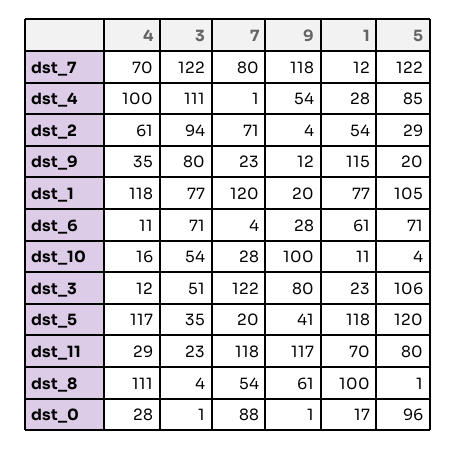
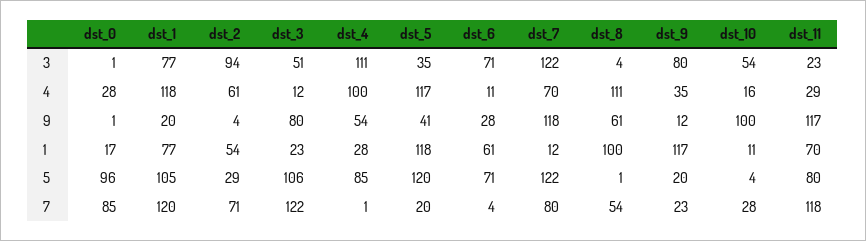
  {
    "4": {
      "dst_7": 70,
      "dst_4": 100,
      "dst_2": 61,
      "dst_9": 35,
      "dst_1": 118,
      "dst_6": 11,
      "dst_10": 16,
      "dst_3": 12,
      "dst_5": 117,
      "dst_11": 29,
      "dst_8": 111,
      "dst_0": 28
    },
    "3": {
      "dst_7": 122,
      "dst_4": 111,
      "dst_2": 94,
      "dst_9": 80,
      "dst_1": 77,
      "dst_6": 71,
      "dst_10": 54,
      "dst_3": 51,
      "dst_5": 35,
      "dst_11": 23,
      "dst_8": 4,
      "dst_0": 1
    },
    "7": {
      "dst_7": 80,
      "dst_4": 1,
      "dst_2": 71,
      "dst_9": 23,
      "dst_1": 120,
      "dst_6": 4,
      "dst_10": 28,
      "dst_3": 122,
      "dst_5": 20,
      "dst_11": 118,
      "dst_8": 54,
-     "dst_0": 88
+     "dst_0": 85
    },
    "9": {
      "dst_7": 118,
      "dst_4": 54,
      "dst_2": 4,
      "dst_9": 12,
      "dst_1": 20,
      "dst_6": 28,
      "dst_10": 100,
      "dst_3": 80,
      "dst_5": 41,
      "dst_11": 117,
      "dst_8": 61,
      "dst_0": 1
    },
    "1": {
      "dst_7": 12,
      "dst_4": 28,
      "dst_2": 54,
-     "dst_9": 115,
+     "dst_9": 117,
      "dst_1": 77,
      "dst_6": 61,
      "dst_10": 11,
      "dst_3": 23,
      "dst_5": 118,
      "dst_11": 70,
      "dst_8": 100,
      "dst_0": 17
    },
    "5": {
      "dst_7": 122,
      "dst_4": 85,
      "dst_2": 29,
      "dst_9": 20,
      "dst_1": 105,
      "dst_6": 71,
      "dst_10": 4,
      "dst_3": 106,
      "dst_5": 120,
      "dst_11": 80,
      "dst_8": 1,
      "dst_0": 96
    }
  }

